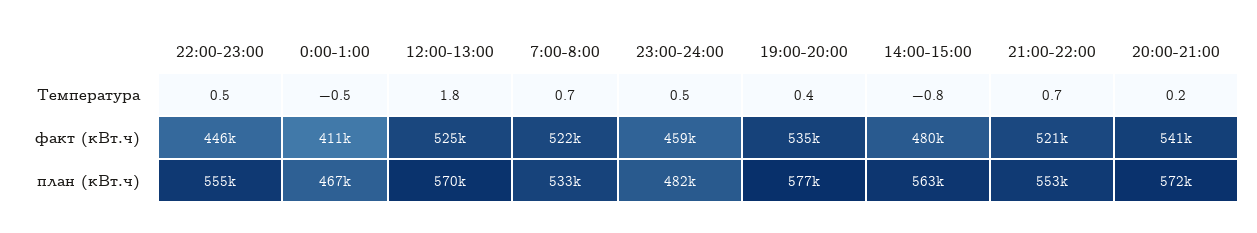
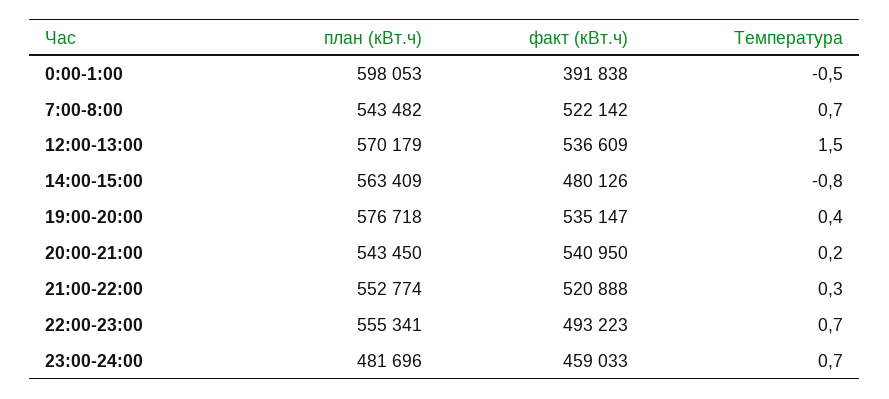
  {
    "22:00-23:00": {
-     "Температура": 0.5,
+     "Температура": 0.7,
-     "факт (кВт.ч)": 446000,
+     "факт (кВт.ч)": 493223,
      "план (кВт.ч)": 555341
    },
    "0:00-1:00": {
      "Температура": -0.5,
-     "факт (кВт.ч)": 411000,
+     "факт (кВт.ч)": 391838,
-     "план (кВт.ч)": 467000
+     "план (кВт.ч)": 598053
    },
    "12:00-13:00": {
-     "Температура": 1.8,
+     "Температура": 1.5,
-     "факт (кВт.ч)": 525000,
+     "факт (кВт.ч)": 536609,
      "план (кВт.ч)": 570179
    },
    "7:00-8:00": {
      "Температура": 0.7,
      "факт (кВт.ч)": 522142,
-     "план (кВт.ч)": 533000
+     "план (кВт.ч)": 543482
    },
    "23:00-24:00": {
-     "Температура": 0.5,
+     "Температура": 0.7,
      "факт (кВт.ч)": 459033,
      "план (кВт.ч)": 481696
    },
    "19:00-20:00": {
      "Температура": 0.4,
      "факт (кВт.ч)": 535147,
      "план (кВт.ч)": 576718
    },
    "14:00-15:00": {
      "Температура": -0.8,
      "факт (кВт.ч)": 480126,
      "план (кВт.ч)": 563409
    },
    "21:00-22:00": {
-     "Температура": 0.7,
+     "Температура": 0.3,
      "факт (кВт.ч)": 520888,
      "план (кВт.ч)": 552774
    },
    "20:00-21:00": {
      "Температура": 0.2,
      "факт (кВт.ч)": 540950,
-     "план (кВт.ч)": 572000
+     "план (кВт.ч)": 543450
    }
  }

